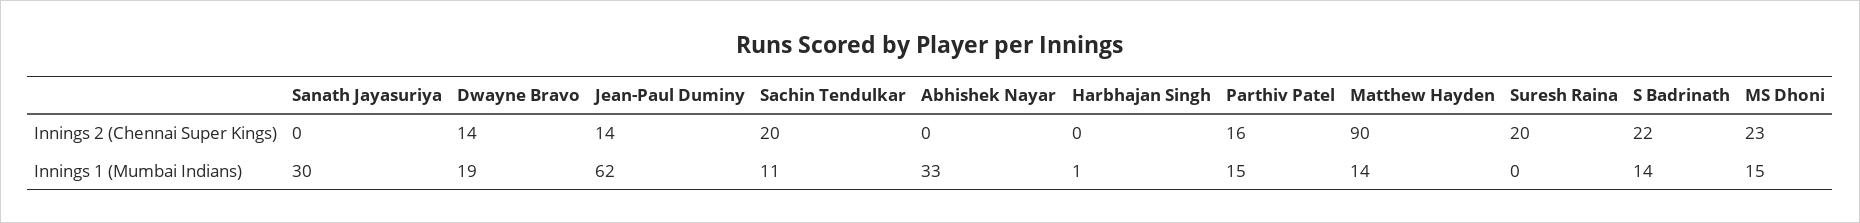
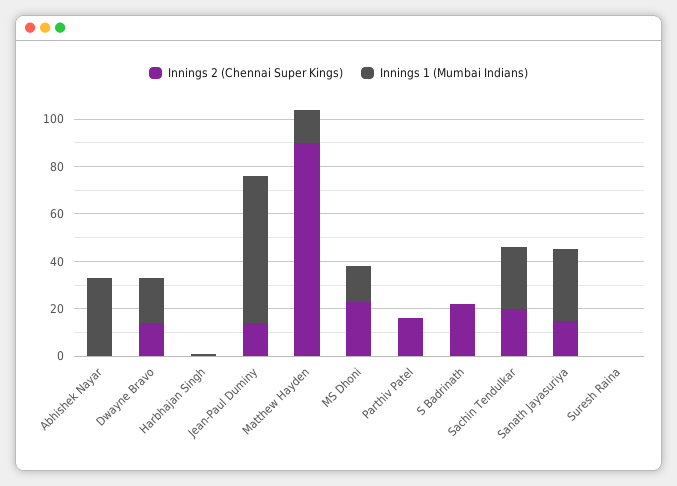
  {
    "Innings 2 (Chennai Super Kings)": {
-     "Sanath Jayasuriya": 0,
+     "Sanath Jayasuriya": 15,
      "Dwayne Bravo": 14,
      "Jean-Paul Duminy": 14,
      "Sachin Tendulkar": 20,
      "Abhishek Nayar": 0,
      "Harbhajan Singh": 0,
      "Parthiv Patel": 16,
      "Matthew Hayden": 90,
-     "Suresh Raina": 20,
+     "Suresh Raina": 0,
      "S Badrinath": 22,
      "MS Dhoni": 23
    },
    "Innings 1 (Mumbai Indians)": {
      "Sanath Jayasuriya": 30,
      "Dwayne Bravo": 19,
      "Jean-Paul Duminy": 62,
-     "Sachin Tendulkar": 11,
+     "Sachin Tendulkar": 25,
      "Abhishek Nayar": 33,
      "Harbhajan Singh": 1,
-     "Parthiv Patel": 15,
+     "Parthiv Patel": 0,
      "Matthew Hayden": 14,
      "Suresh Raina": 0,
-     "S Badrinath": 14,
+     "S Badrinath": 0,
      "MS Dhoni": 15
    }
  }

